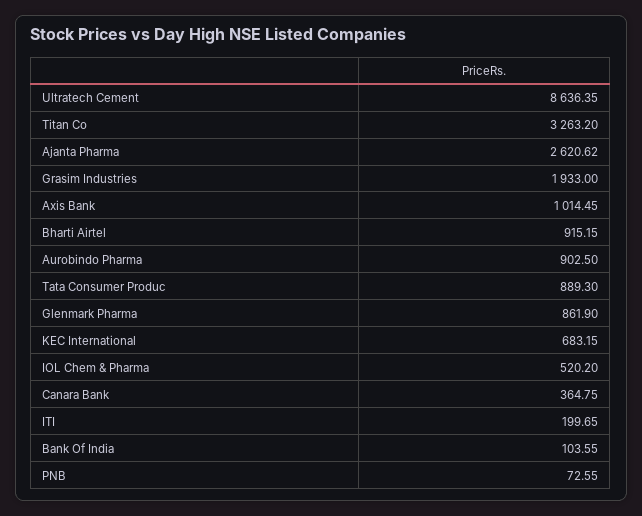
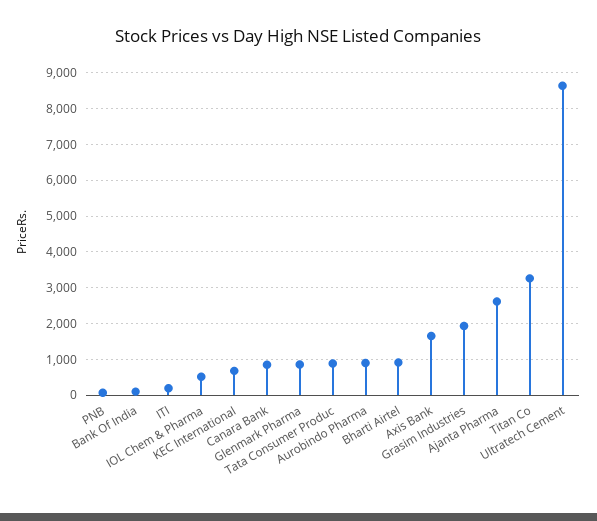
  {
    "Ultratech Cement": 8636.35,
    "Titan Co": 3263.2,
    "Ajanta Pharma": 2620.62,
    "Grasim Industries": 1933,
-   "Axis Bank": 1014.45,
+   "Axis Bank": 1600,
    "Bharti Airtel": 915.15,
    "Aurobindo Pharma": 902.5,
    "Tata Consumer Produc": 889.3,
    "Glenmark Pharma": 861.9,
    "KEC International": 683.15,
    "IOL Chem & Pharma": 520.2,
-   "Canara Bank": 364.75,
+   "Canara Bank": 800,
    "ITI": 199.65,
    "Bank Of India": 103.55,
    "PNB": 72.55
  }

